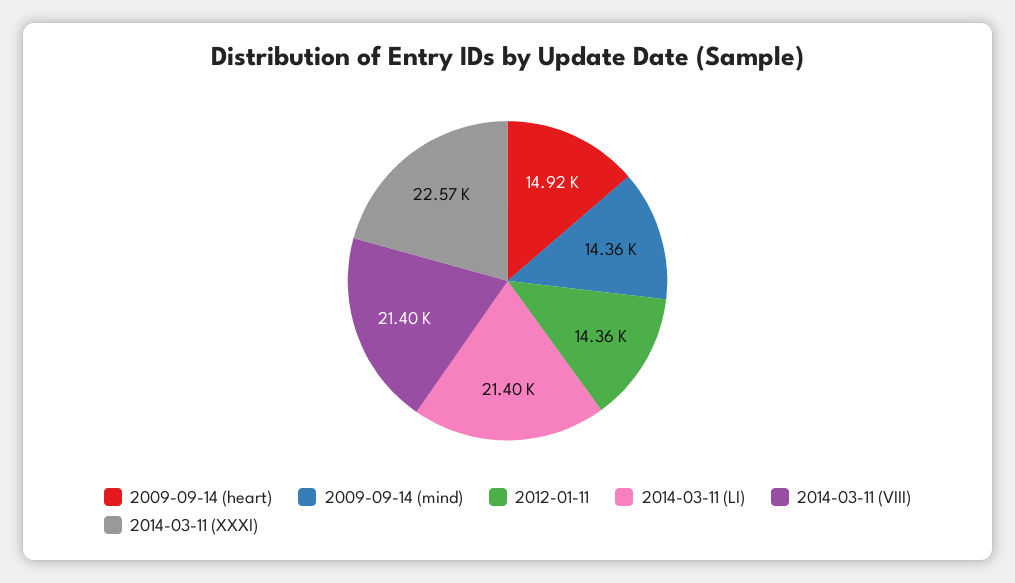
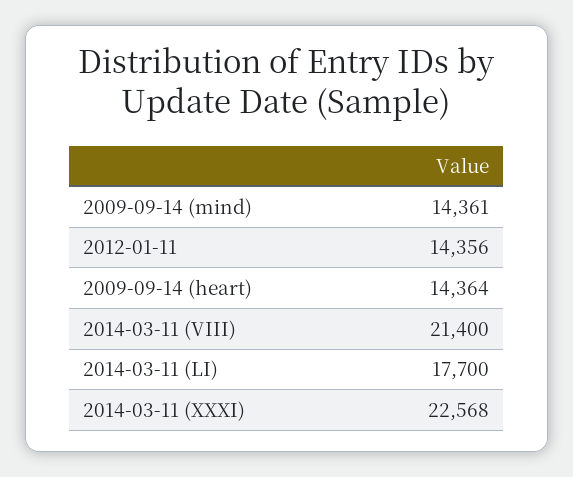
  {
-   "2009-09-14 (heart)": 14920,
+   "2009-09-14 (heart)": 14364,
    "2009-09-14 (mind)": 14361,
    "2012-01-11": 14356,
-   "2014-03-11 (LI)": 21400,
+   "2014-03-11 (LI)": 17700,
    "2014-03-11 (VIII)": 21400,
    "2014-03-11 (XXXI)": 22568
  }

